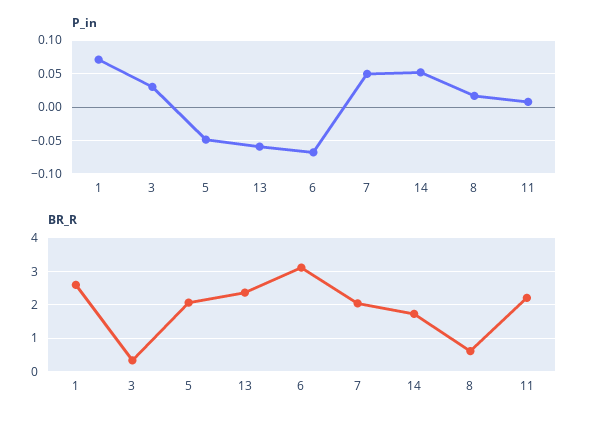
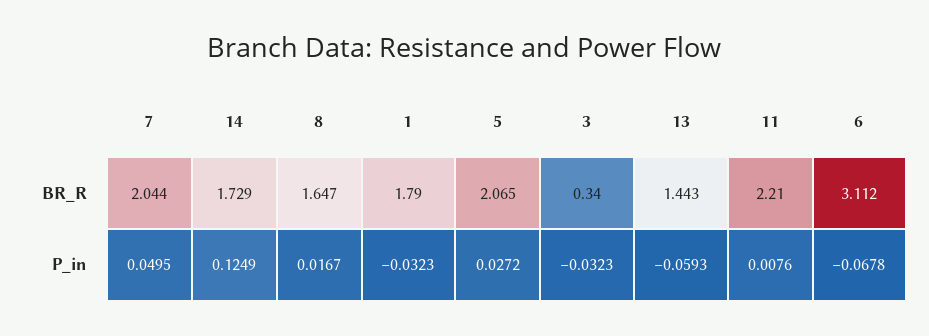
  {
    "P_in": {
-     "1": 0.07,
+     "1": -0.0323,
-     "3": 0.03,
+     "3": -0.0323,
-     "5": -0.05,
+     "5": 0.0272,
      "13": -0.0593,
      "6": -0.0678,
      "7": 0.0495,
-     "14": 0.05,
+     "14": 0.1249,
      "8": 0.0167,
      "11": 0.0076
    },
    "BR_R": {
-     "1": 2.6,
+     "1": 1.79,
      "3": 0.34,
      "5": 2.065,
-     "13": 2.4,
+     "13": 1.443,
      "6": 3.112,
      "7": 2.044,
      "14": 1.729,
-     "8": 0.6,
+     "8": 1.647,
      "11": 2.21
    }
  }

